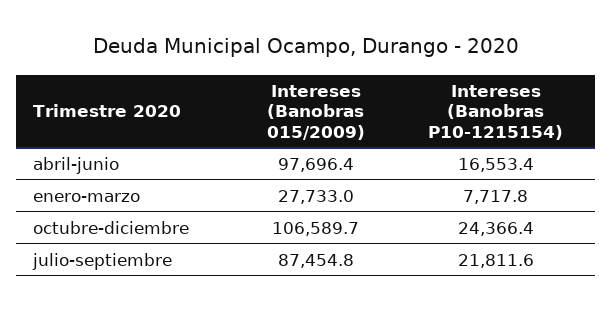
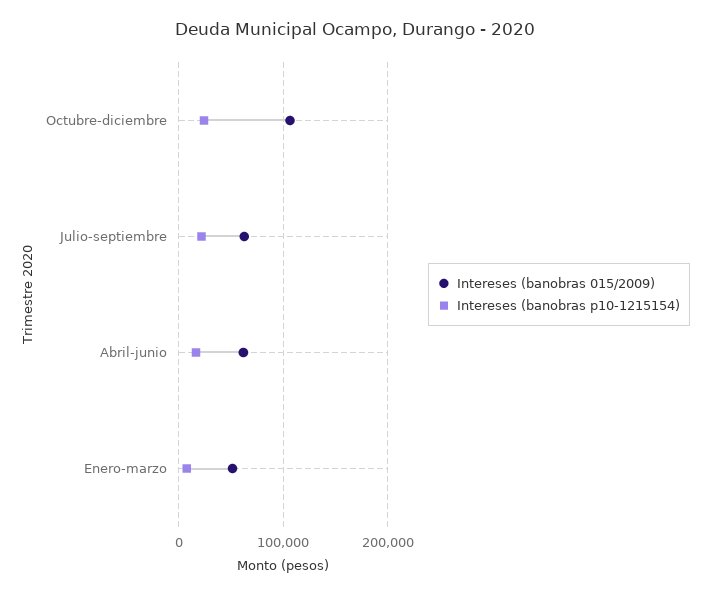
  {
    "Intereses (Banobras 015/2009)": {
-     "abril-junio": 97696.4,
+     "abril-junio": 60000,
-     "enero-marzo": 27733,
+     "enero-marzo": 50000,
      "octubre-diciembre": 106589.7,
-     "julio-septiembre": 87454.8
+     "julio-septiembre": 60000
    },
    "Intereses (Banobras P10-1215154)": {
      "abril-junio": 16553.4,
      "enero-marzo": 7717.8,
      "octubre-diciembre": 24366.4,
      "julio-septiembre": 21811.6
    }
  }

